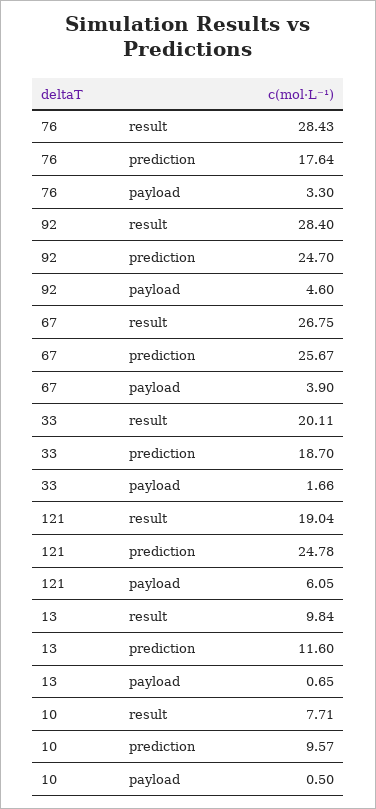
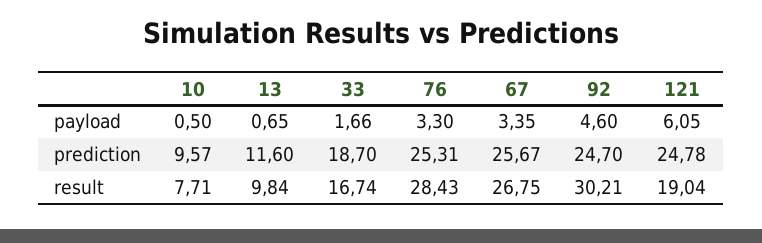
  {
    "76": {
      "result": 28.43,
-     "prediction": 17.64,
+     "prediction": 25.31,
      "payload": 3.3
    },
    "92": {
-     "result": 28.4,
+     "result": 30.21,
      "prediction": 24.7,
      "payload": 4.6
    },
    "67": {
      "result": 26.75,
      "prediction": 25.67,
-     "payload": 3.9
+     "payload": 3.35
    },
    "33": {
-     "result": 20.11,
+     "result": 16.74,
      "prediction": 18.7,
      "payload": 1.66
    },
    "121": {
      "result": 19.04,
      "prediction": 24.78,
      "payload": 6.05
    },
    "13": {
      "result": 9.84,
      "prediction": 11.6,
      "payload": 0.65
    },
    "10": {
      "result": 7.71,
      "prediction": 9.57,
      "payload": 0.5
    }
  }

